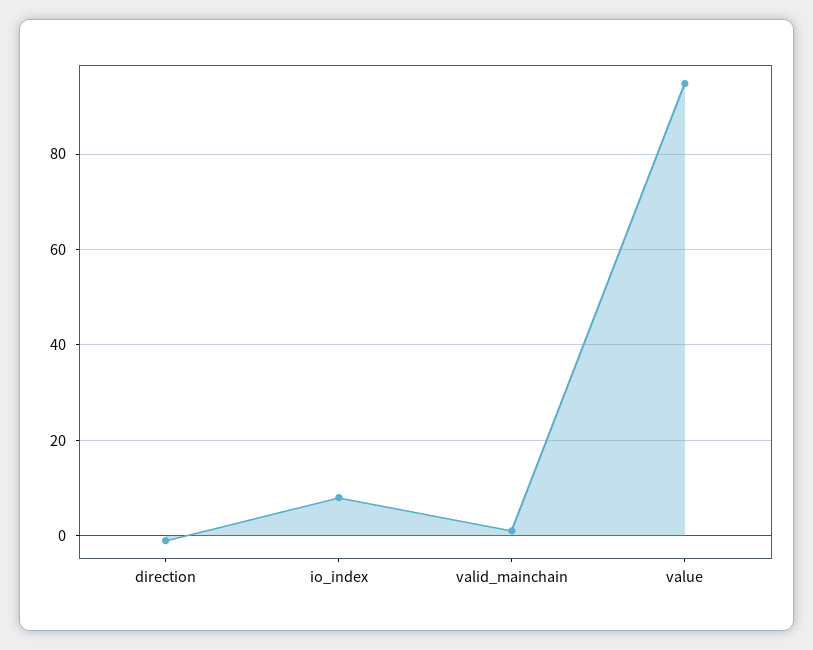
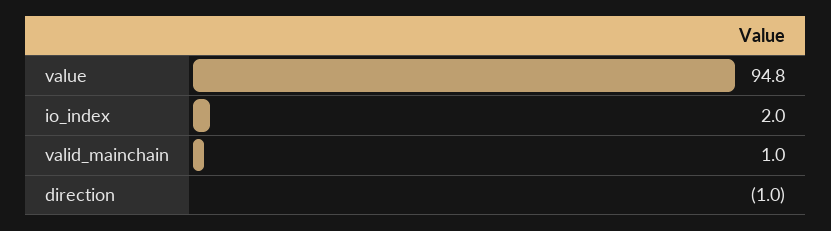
  {
    "direction": -1,
-   "io_index": 8,
+   "io_index": 2,
    "valid_mainchain": 1,
    "value": 94.8
  }

